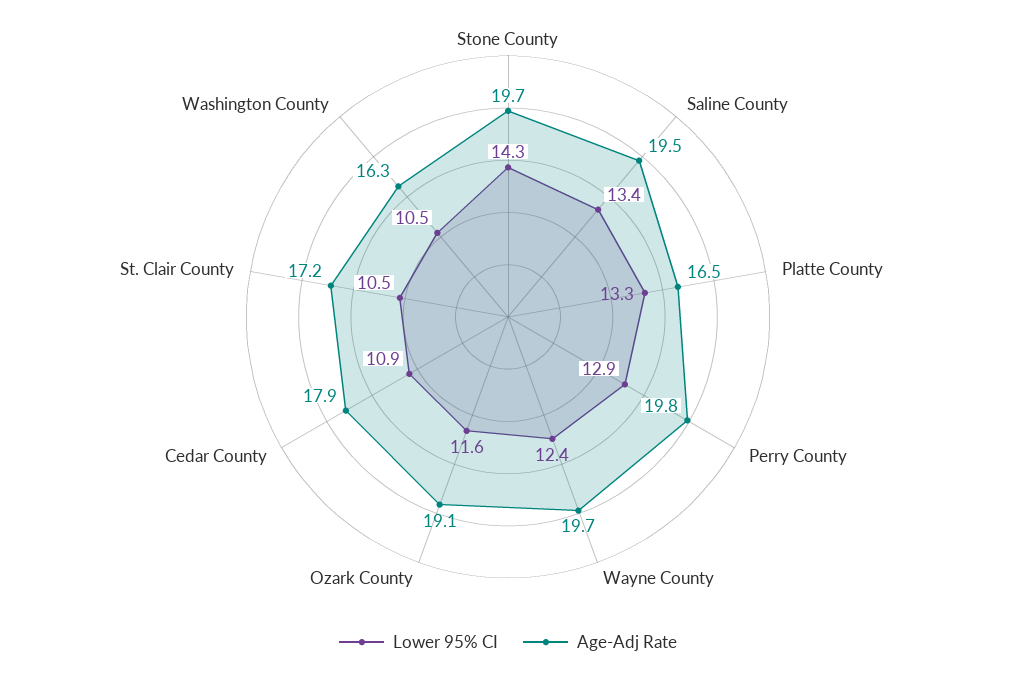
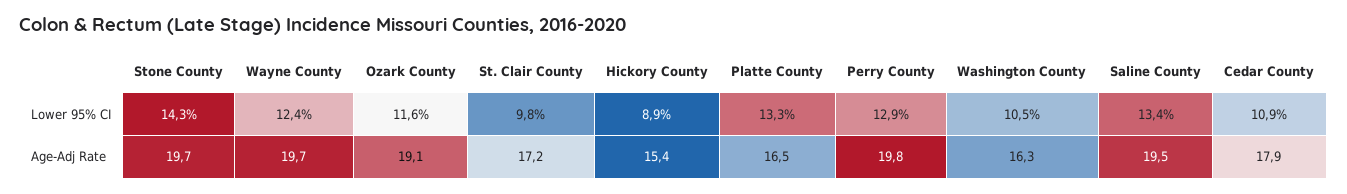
  {
    "Lower 95% CI": {
      "Stone County": 14.3,
      "Saline County": 13.4,
      "Platte County": 13.3,
      "Perry County": 12.9,
      "Wayne County": 12.4,
      "Ozark County": 11.6,
      "Cedar County": 10.9,
-     "St. Clair County": 10.5,
+     "St. Clair County": 9.8,
-     "Washington County": 10.5
+     "Washington County": 10.5,
+     "Hickory County": 8.9
    },
    "Age-Adj Rate": {
      "Stone County": 19.7,
      "Saline County": 19.5,
      "Platte County": 16.5,
      "Perry County": 19.8,
      "Wayne County": 19.7,
      "Ozark County": 19.1,
      "Cedar County": 17.9,
      "St. Clair County": 17.2,
-     "Washington County": 16.3
+     "Washington County": 16.3,
+     "Hickory County": 15.4
    }
  }

